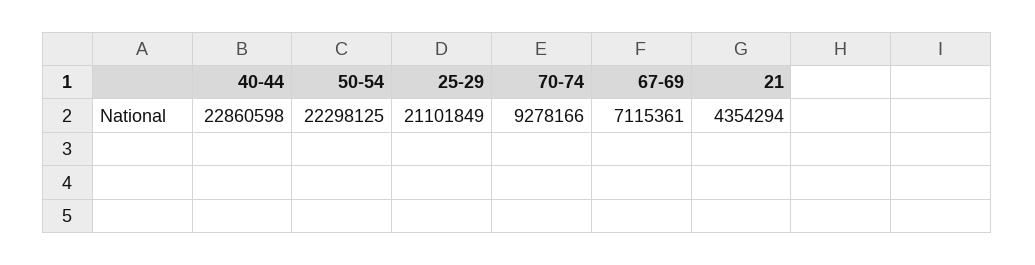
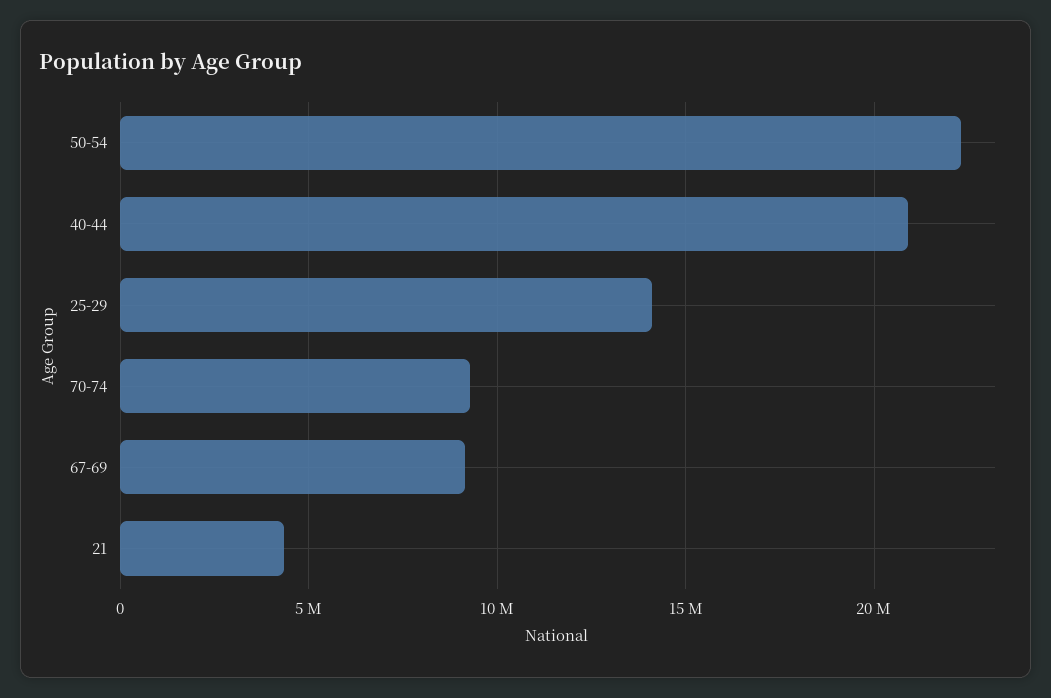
  {
-   "40-44": 22860598,
+   "40-44": 21000000,
    "50-54": 22298125,
-   "25-29": 21101849,
+   "25-29": 14000000,
    "70-74": 9278166,
-   "67-69": 7115361,
+   "67-69": 9000000,
    "21": 4354294
  }

